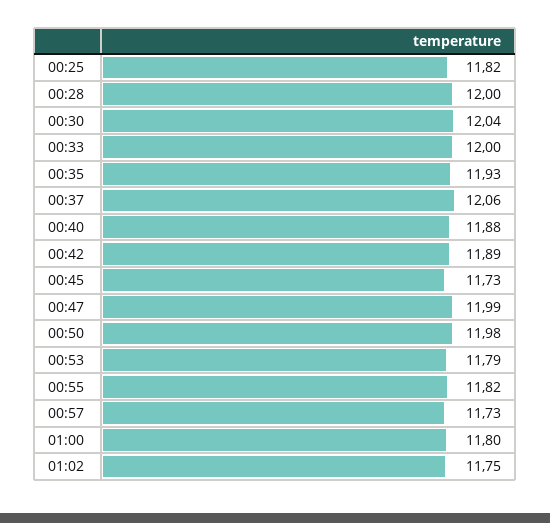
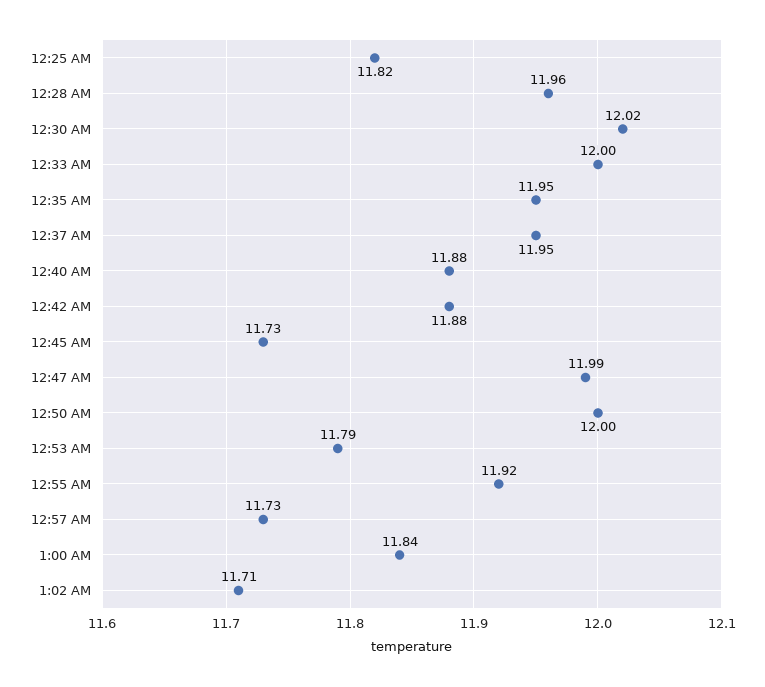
  {
    "00:25": 11.82,
-   "00:28": 12,
+   "00:28": 11.96,
-   "00:30": 12.04,
+   "00:30": 12.02,
    "00:33": 12,
-   "00:35": 11.93,
+   "00:35": 11.95,
-   "00:37": 12.06,
+   "00:37": 11.95,
    "00:40": 11.88,
-   "00:42": 11.89,
+   "00:42": 11.88,
    "00:45": 11.73,
    "00:47": 11.99,
-   "00:50": 11.98,
+   "00:50": 12,
    "00:53": 11.79,
-   "00:55": 11.82,
+   "00:55": 11.92,
    "00:57": 11.73,
-   "01:00": 11.8,
+   "01:00": 11.84,
-   "01:02": 11.75
+   "01:02": 11.71
  }

